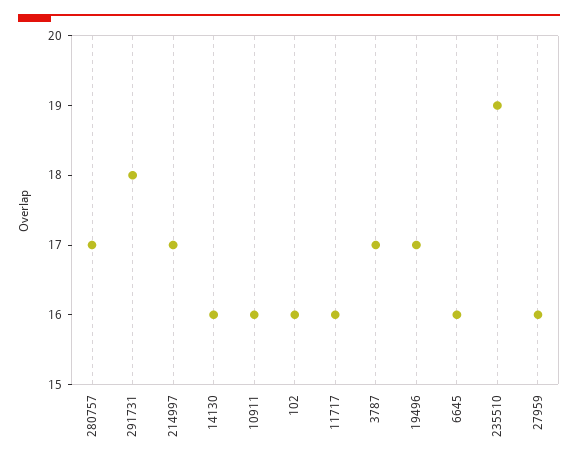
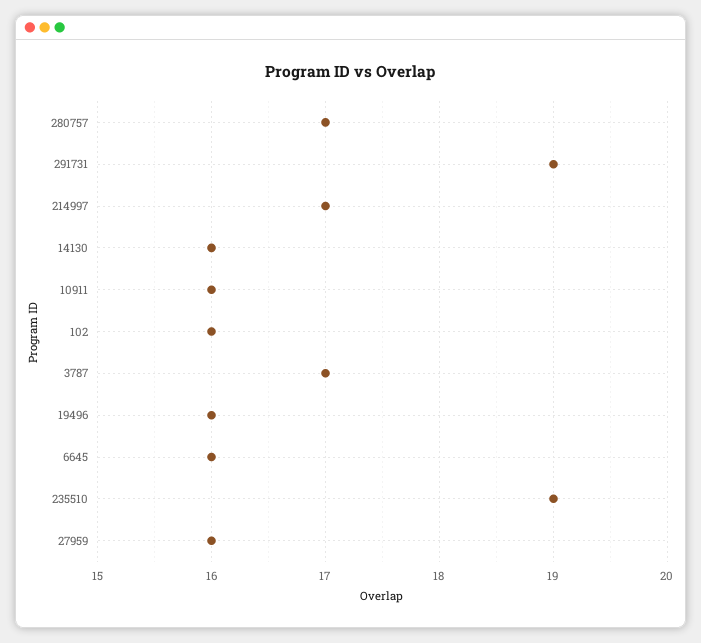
  {
    "280757": 17,
-   "291731": 18,
+   "291731": 19,
    "214997": 17,
    "14130": 16,
    "10911": 16,
    "102": 16,
-   "11717": 16,
    "3787": 17,
-   "19496": 17,
+   "19496": 16,
    "6645": 16,
    "235510": 19,
    "27959": 16
  }

